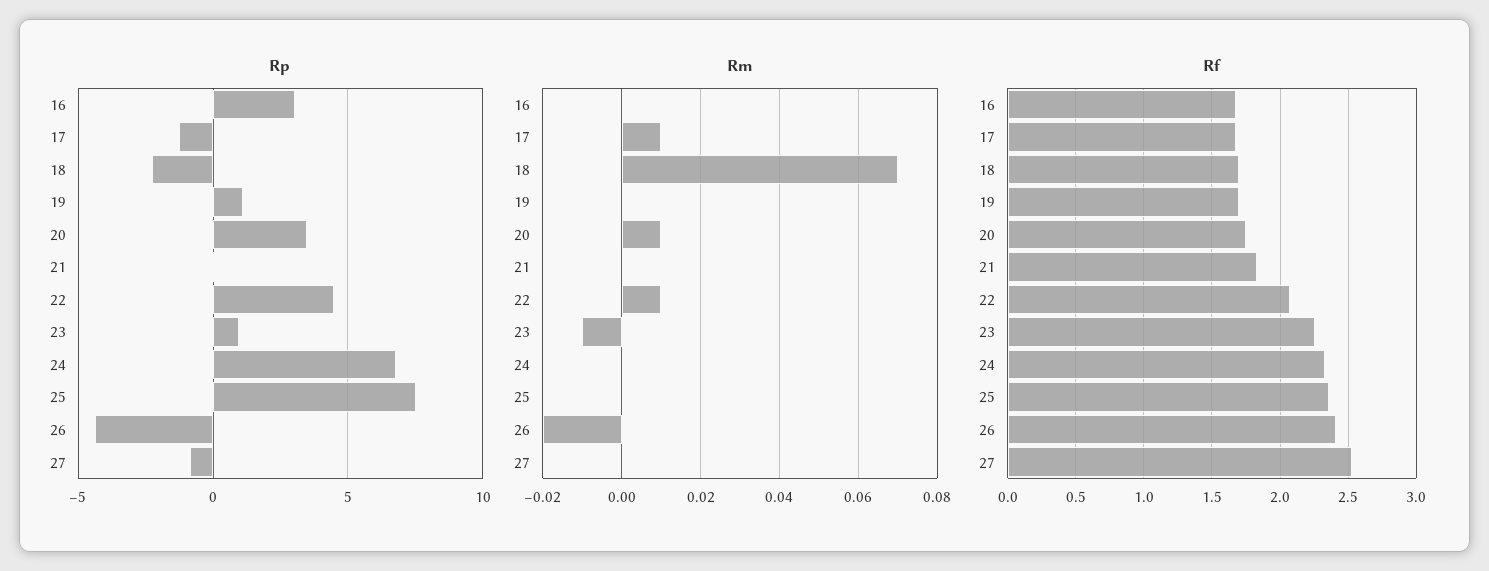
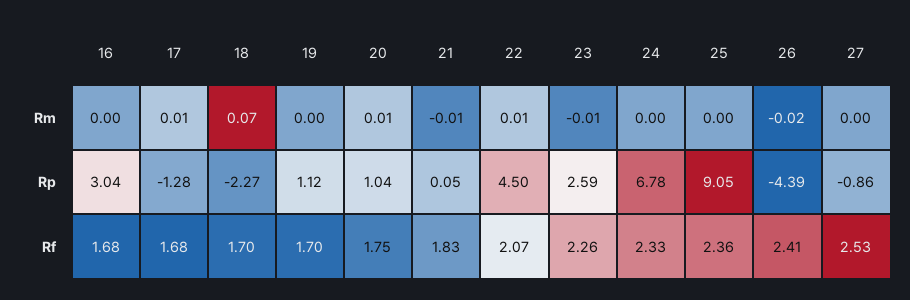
  {
    "Rp": {
      "16": 3.04,
      "17": -1.28,
      "18": -2.27,
      "19": 1.12,
-     "20": 3.5,
+     "20": 1.04,
      "21": 0.05,
      "22": 4.5,
-     "23": 1,
+     "23": 2.59,
      "24": 6.78,
-     "25": 7.5,
+     "25": 9.05,
      "26": -4.39,
      "27": -0.86
    },
    "Rm": {
      "16": 0,
      "17": 0.01,
      "18": 0.07,
      "19": 0,
      "20": 0.01,
-     "21": 0,
+     "21": -0.01,
      "22": 0.01,
      "23": -0.01,
      "24": 0,
      "25": 0,
      "26": -0.02,
      "27": 0
    },
    "Rf": {
      "16": 1.68,
      "17": 1.68,
      "18": 1.7,
      "19": 1.7,
      "20": 1.75,
      "21": 1.83,
      "22": 2.07,
      "23": 2.26,
      "24": 2.33,
      "25": 2.36,
      "26": 2.41,
      "27": 2.53
    }
  }

